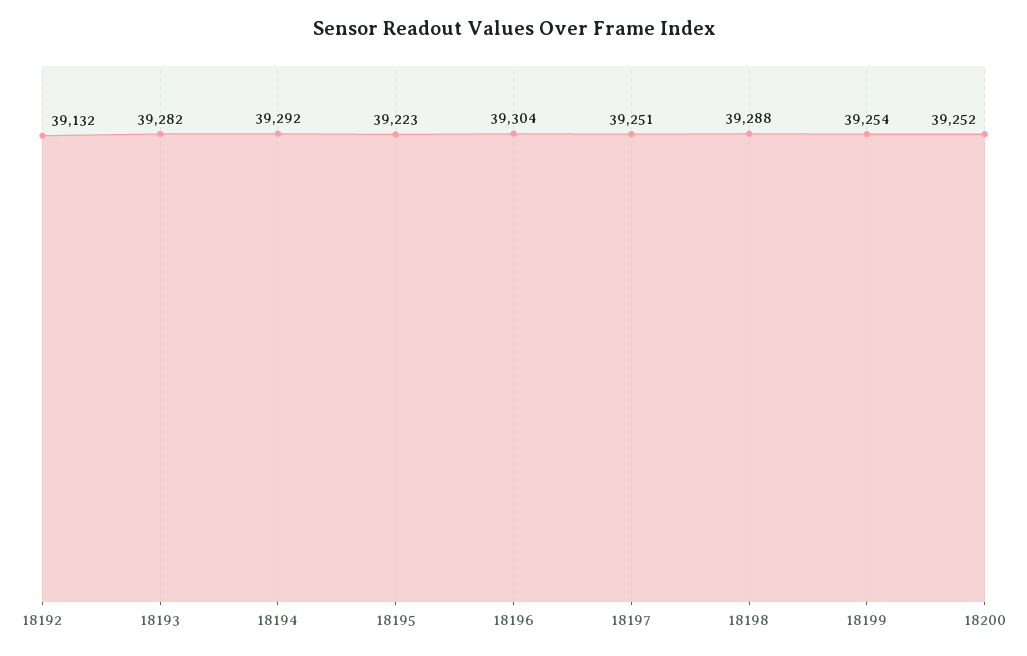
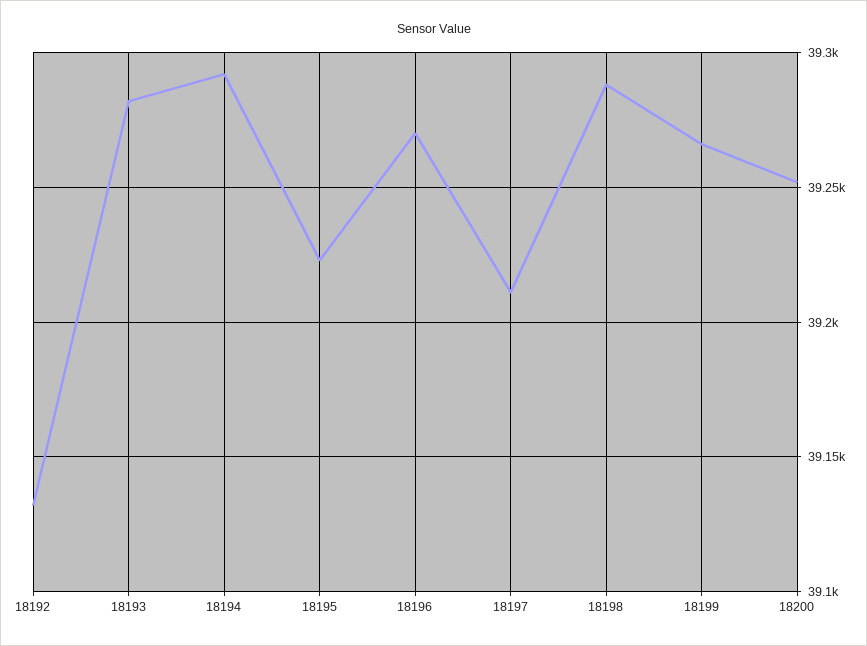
  {
    "18192": 39132,
    "18193": 39282,
    "18194": 39292,
    "18195": 39223,
-   "18196": 39304,
+   "18196": 39270,
-   "18197": 39251,
+   "18197": 39210,
    "18198": 39288,
-   "18199": 39254,
+   "18199": 39265,
    "18200": 39252
  }

